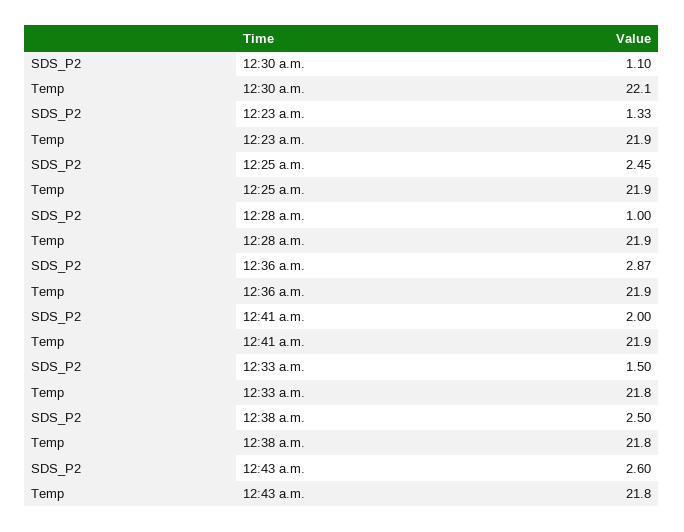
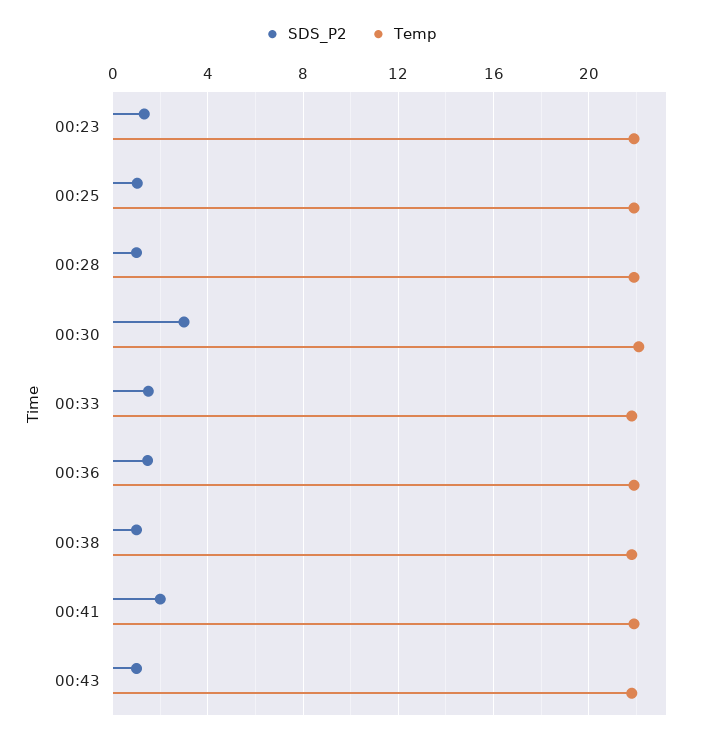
  {
    "SDS_P2": {
-     "12:30 a.m.": 1.1,
+     "12:30 a.m.": 3,
      "12:23 a.m.": 1.33,
-     "12:25 a.m.": 2.45,
+     "12:25 a.m.": 1,
      "12:28 a.m.": 1,
-     "12:36 a.m.": 2.87,
+     "12:36 a.m.": 1.5,
      "12:41 a.m.": 2,
      "12:33 a.m.": 1.5,
-     "12:38 a.m.": 2.5,
+     "12:38 a.m.": 1,
-     "12:43 a.m.": 2.6
+     "12:43 a.m.": 1
    },
    "Temp": {
      "12:30 a.m.": 22.1,
      "12:23 a.m.": 21.9,
      "12:25 a.m.": 21.9,
      "12:28 a.m.": 21.9,
      "12:36 a.m.": 21.9,
      "12:41 a.m.": 21.9,
      "12:33 a.m.": 21.8,
      "12:38 a.m.": 21.8,
      "12:43 a.m.": 21.8
    }
  }

